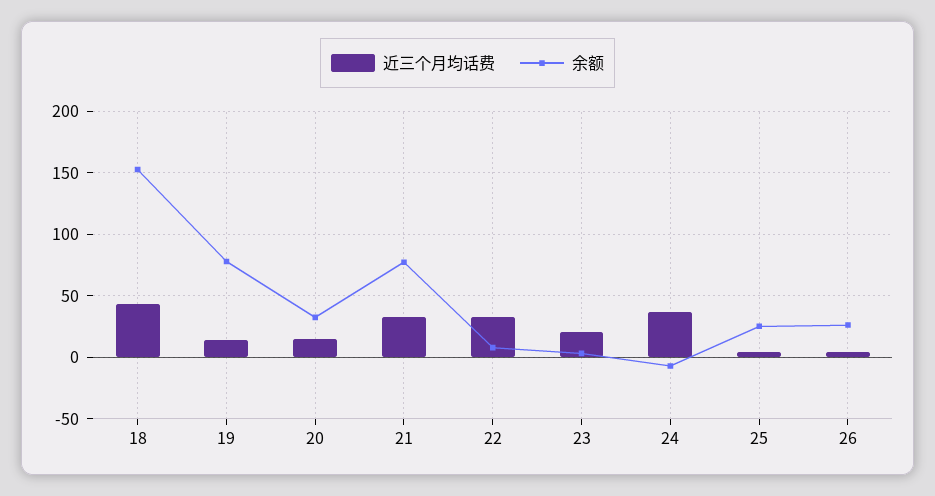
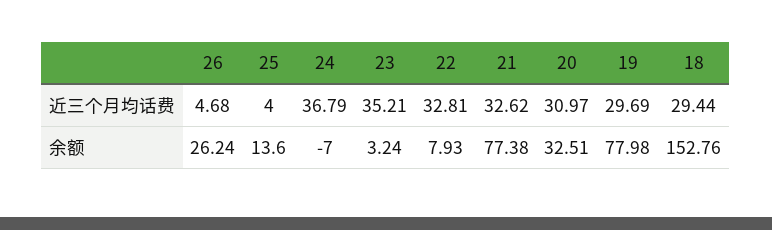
  {
    "近三个月均话费": {
-     "18": 45,
+     "18": 29.44,
-     "19": 15,
+     "19": 29.69,
-     "20": 15,
+     "20": 30.97,
      "21": 32.62,
      "22": 32.81,
-     "23": 20,
+     "23": 35.21,
      "24": 36.79,
      "25": 4,
      "26": 4.68
    },
    "余额": {
      "18": 152.76,
      "19": 77.98,
      "20": 32.51,
      "21": 77.38,
      "22": 7.93,
      "23": 3.24,
      "24": -7,
-     "25": 25,
+     "25": 13.6,
      "26": 26.24
    }
  }

